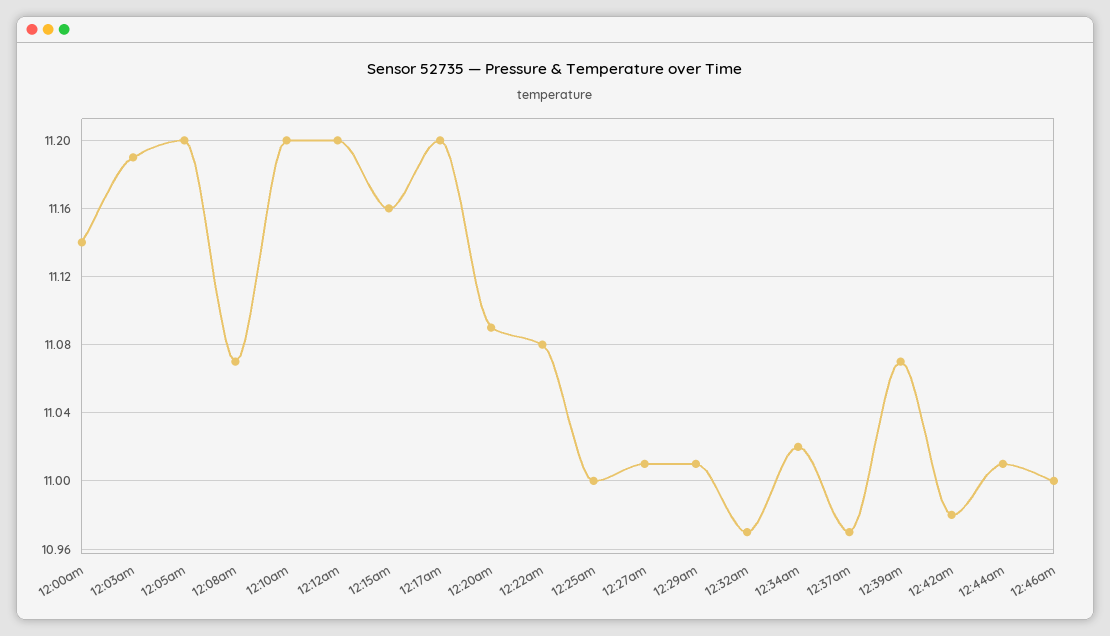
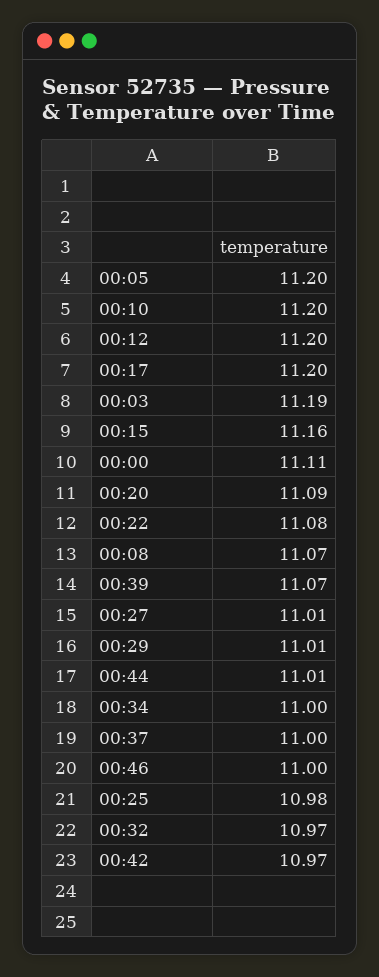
  {
-   "12:00am": 11.14,
+   "12:00am": 11.11,
    "12:03am": 11.19,
    "12:05am": 11.2,
    "12:08am": 11.07,
    "12:10am": 11.2,
    "12:12am": 11.2,
    "12:15am": 11.16,
    "12:17am": 11.2,
    "12:20am": 11.09,
    "12:22am": 11.08,
-   "12:25am": 11,
+   "12:25am": 10.98,
    "12:27am": 11.01,
    "12:29am": 11.01,
    "12:32am": 10.97,
-   "12:34am": 11.02,
+   "12:34am": 11,
-   "12:37am": 10.97,
+   "12:37am": 11,
    "12:39am": 11.07,
-   "12:42am": 10.98,
+   "12:42am": 10.97,
    "12:44am": 11.01,
    "12:46am": 11
  }

